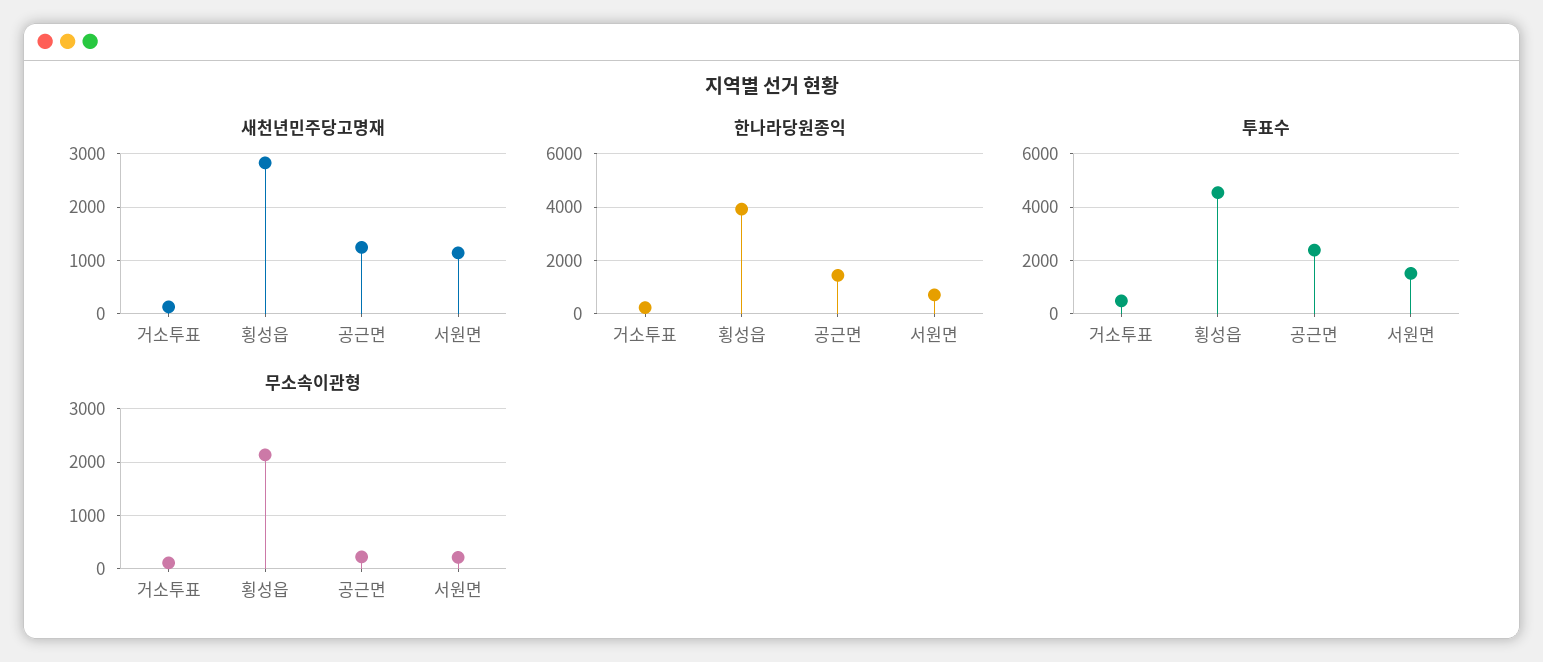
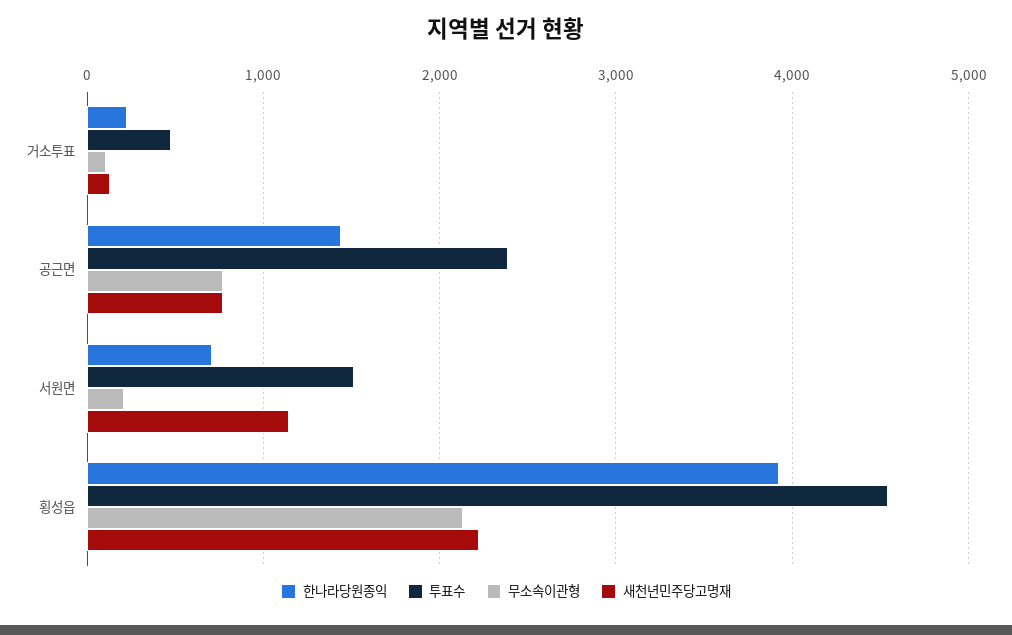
  {
    "새천년민주당고명재": {
      "거소투표": 100,
-     "횡성읍": 2800,
+     "횡성읍": 2200,
-     "공근면": 1200,
+     "공근면": 800,
      "서원면": 1100
    },
    "한나라당원종익": {
      "거소투표": 200,
      "횡성읍": 3900,
      "공근면": 1400,
      "서원면": 700
    },
    "투표수": {
      "거소투표": 500,
      "횡성읍": 4500,
      "공근면": 2400,
      "서원면": 1500
    },
    "무소속이관형": {
      "거소투표": 100,
      "횡성읍": 2100,
-     "공근면": 200,
+     "공근면": 800,
      "서원면": 200
    }
  }

